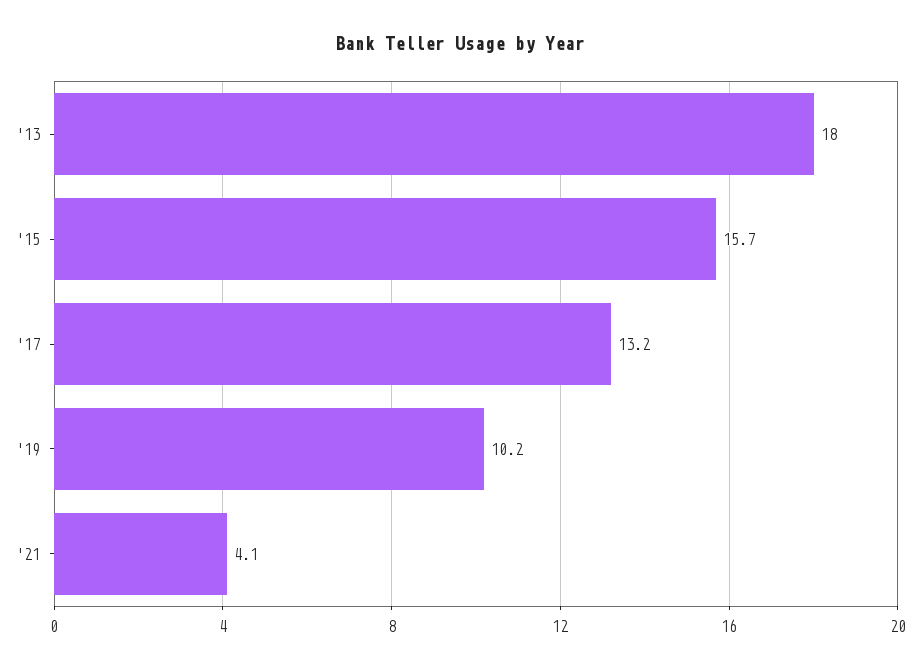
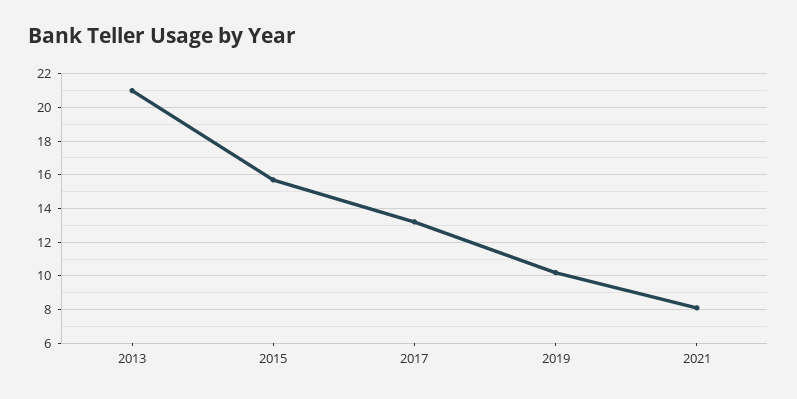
  {
-   "'13": 18,
+   "'13": 21,
    "'15": 15.7,
    "'17": 13.2,
    "'19": 10.2,
-   "'21": 4.1
+   "'21": 8
  }

